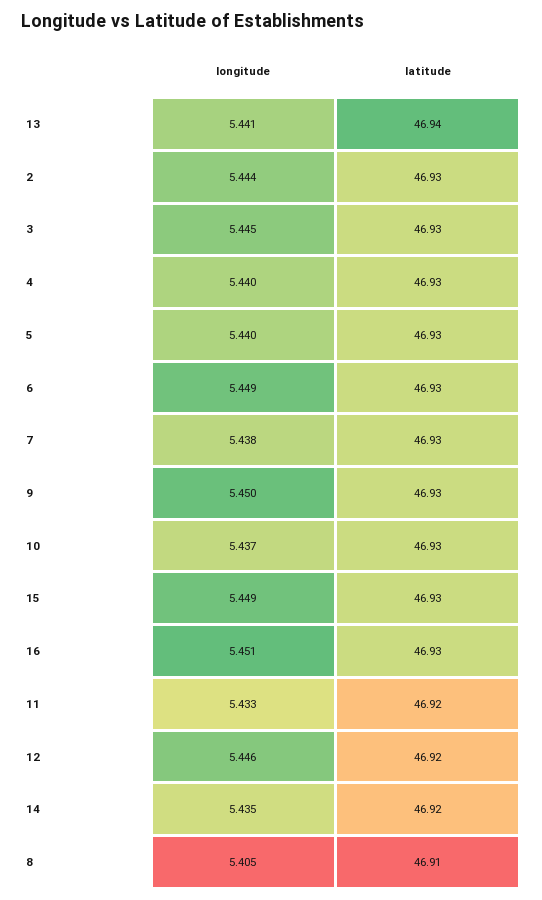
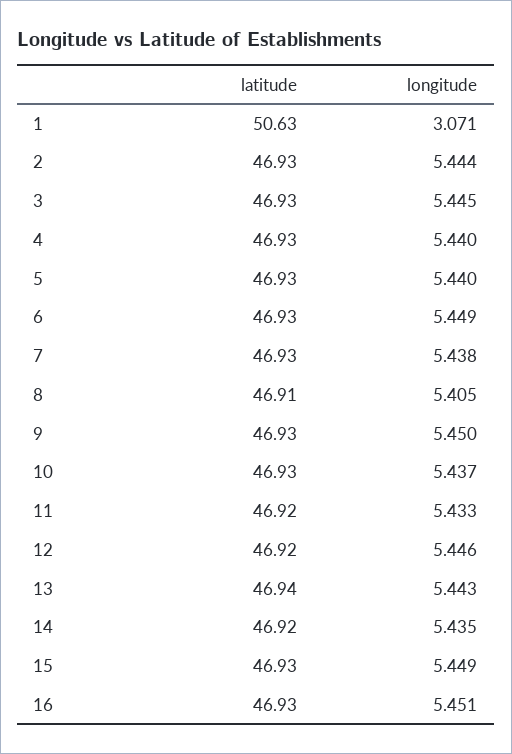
  {
    "longitude": {
-     "13": 5.441,
+     "13": 5.443,
      "2": 5.444,
      "3": 5.445,
      "4": 5.44,
      "5": 5.44,
      "6": 5.449,
      "7": 5.438,
      "9": 5.45,
      "10": 5.437,
      "15": 5.449,
      "16": 5.451,
      "11": 5.433,
      "12": 5.446,
      "14": 5.435,
-     "8": 5.405
+     "8": 5.405,
+     "1": 3.071
    },
    "latitude": {
      "13": 46.94,
      "2": 46.93,
      "3": 46.93,
      "4": 46.93,
      "5": 46.93,
      "6": 46.93,
      "7": 46.93,
      "9": 46.93,
      "10": 46.93,
      "15": 46.93,
      "16": 46.93,
      "11": 46.92,
      "12": 46.92,
      "14": 46.92,
-     "8": 46.91
+     "8": 46.91,
+     "1": 50.63
    }
  }

